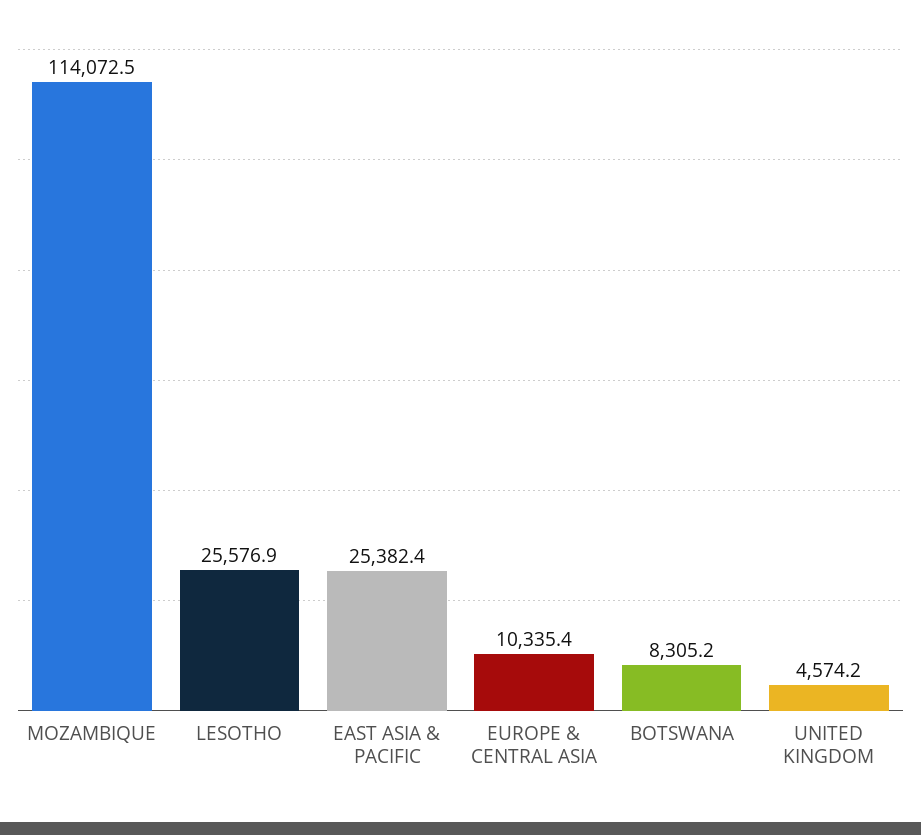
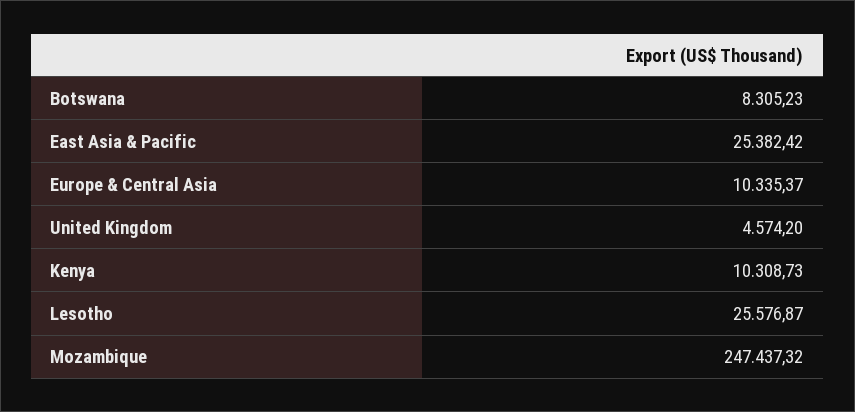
  {
-   "MOZAMBIQUE": 114072.5,
+   "MOZAMBIQUE": 247437.32,
    "LESOTHO": 25576.87,
    "EAST ASIA & PACIFIC": 25382.42,
    "EUROPE & CENTRAL ASIA": 10335.37,
    "BOTSWANA": 8305.23,
-   "UNITED KINGDOM": 4574.2
+   "UNITED KINGDOM": 4574.2,
+   "Kenya": 10308.73
  }

